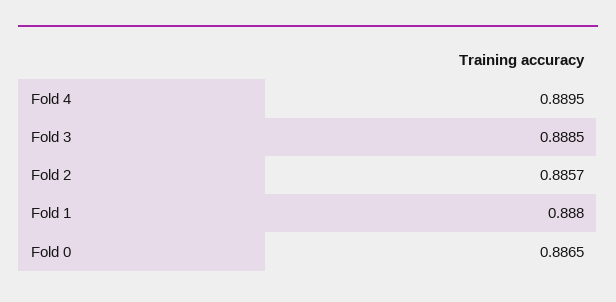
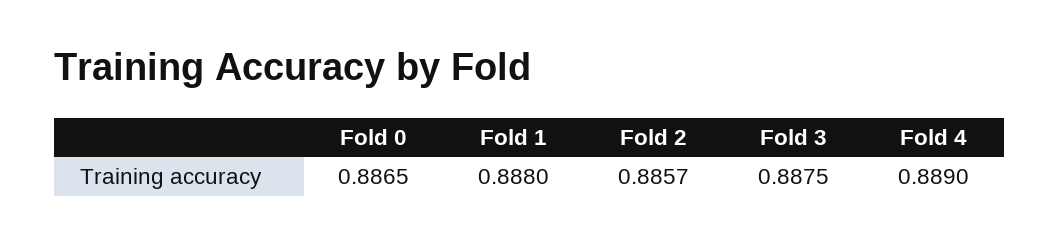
  {
-   "Fold 4": 0.8895,
+   "Fold 4": 0.889,
-   "Fold 3": 0.8885,
+   "Fold 3": 0.8875,
    "Fold 2": 0.8857,
    "Fold 1": 0.888,
    "Fold 0": 0.8865
  }

